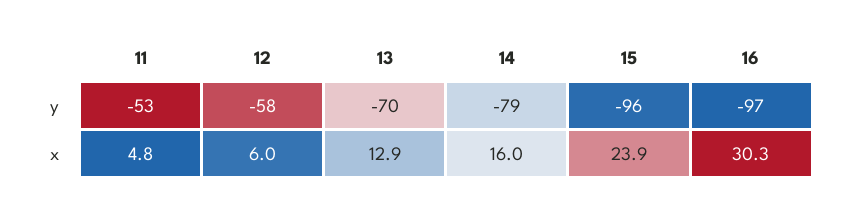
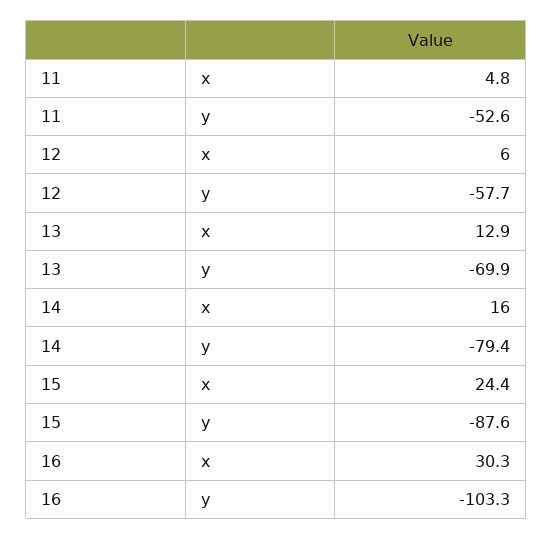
  {
    "11": {
      "y": -52.6,
      "x": 4.8
    },
    "12": {
      "y": -57.7,
      "x": 6
    },
    "13": {
      "y": -69.9,
      "x": 12.9
    },
    "14": {
      "y": -79.4,
      "x": 16
    },
    "15": {
-     "y": -96,
+     "y": -87.6,
-     "x": 23.9
+     "x": 24.4
    },
    "16": {
-     "y": -97,
+     "y": -103.3,
      "x": 30.3
    }
  }

